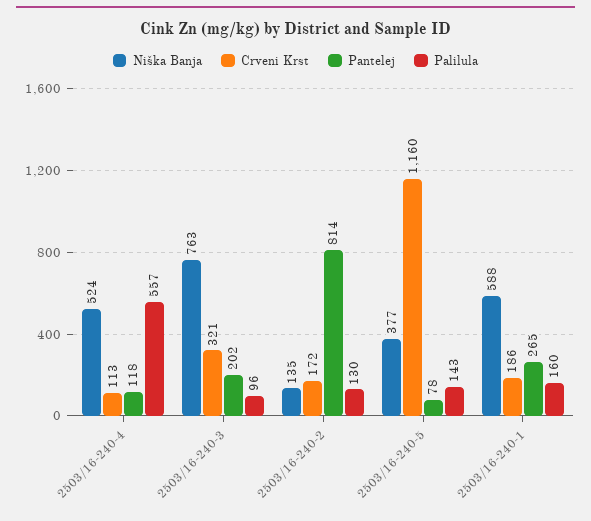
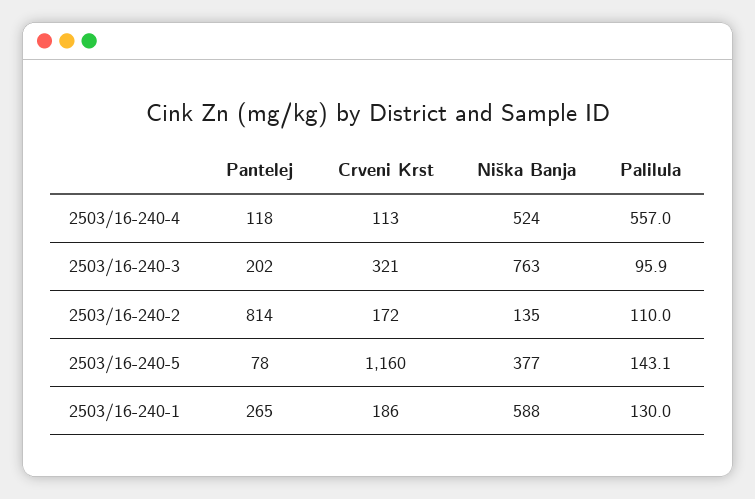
  {
    "Niška Banja": {
      "2503/16-240-4": 524,
      "2503/16-240-3": 763,
      "2503/16-240-2": 135,
      "2503/16-240-5": 377,
      "2503/16-240-1": 588
    },
    "Crveni Krst": {
      "2503/16-240-4": 113,
      "2503/16-240-3": 321,
      "2503/16-240-2": 172,
      "2503/16-240-5": 1160,
      "2503/16-240-1": 186
    },
    "Pantelej": {
      "2503/16-240-4": 118,
      "2503/16-240-3": 202,
      "2503/16-240-2": 814,
      "2503/16-240-5": 78,
      "2503/16-240-1": 265
    },
    "Palilula": {
      "2503/16-240-4": 557,
      "2503/16-240-3": 95.9,
-     "2503/16-240-2": 130,
+     "2503/16-240-2": 110,
      "2503/16-240-5": 143.1,
-     "2503/16-240-1": 160
+     "2503/16-240-1": 130
    }
  }

